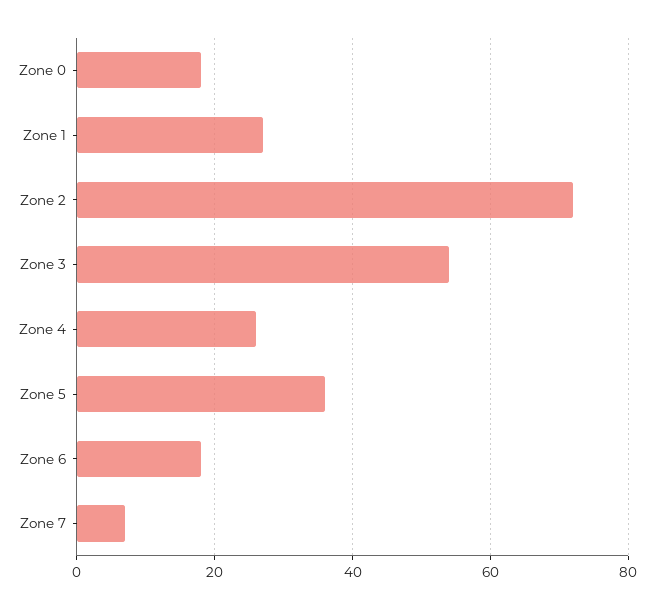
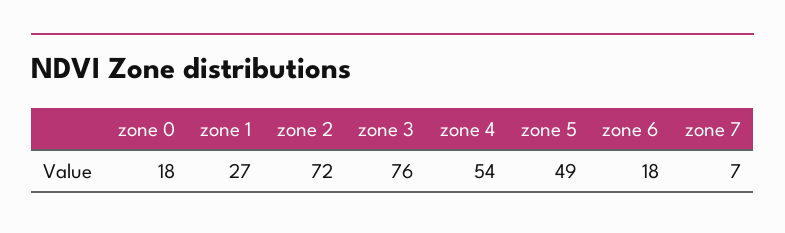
  {
    "Zone 0": 18,
    "Zone 1": 27,
    "Zone 2": 72,
-   "Zone 3": 55,
+   "Zone 3": 76,
-   "Zone 4": 25,
+   "Zone 4": 54,
-   "Zone 5": 35,
+   "Zone 5": 49,
    "Zone 6": 18,
    "Zone 7": 7
  }

